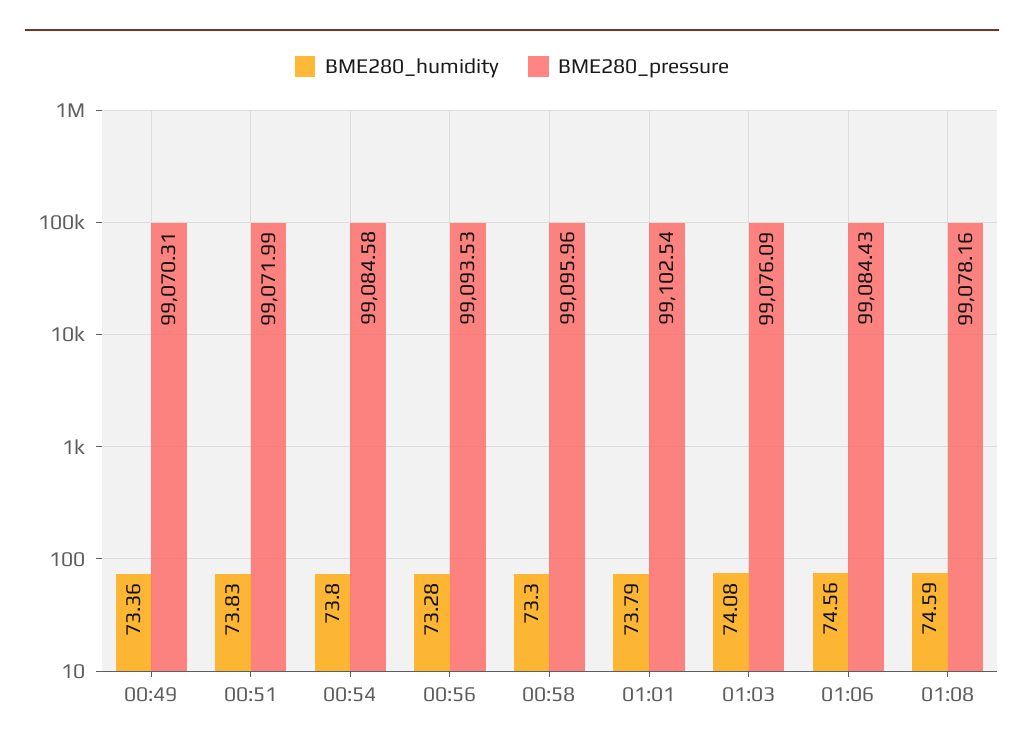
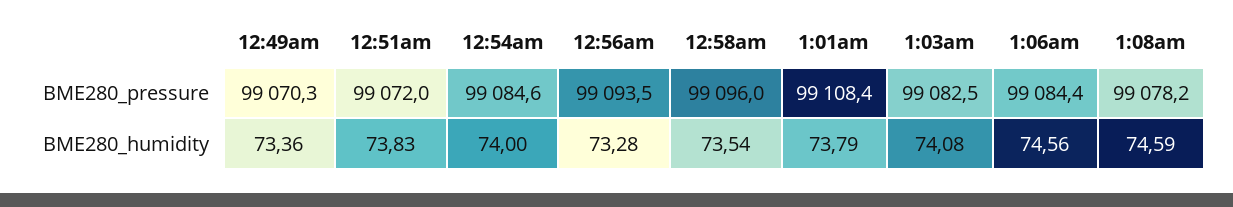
  {
    "BME280_humidity": {
      "00:49": 73.36,
      "00:51": 73.83,
-     "00:54": 73.8,
+     "00:54": 74,
      "00:56": 73.28,
-     "00:58": 73.3,
+     "00:58": 73.54,
      "01:01": 73.79,
      "01:03": 74.08,
      "01:06": 74.56,
      "01:08": 74.59
    },
    "BME280_pressure": {
      "00:49": 99070.31,
      "00:51": 99071.99,
      "00:54": 99084.58,
      "00:56": 99093.53,
      "00:58": 99095.96,
-     "01:01": 99102.54,
+     "01:01": 99108.4,
-     "01:03": 99076.09,
+     "01:03": 99082.5,
      "01:06": 99084.43,
      "01:08": 99078.16
    }
  }

